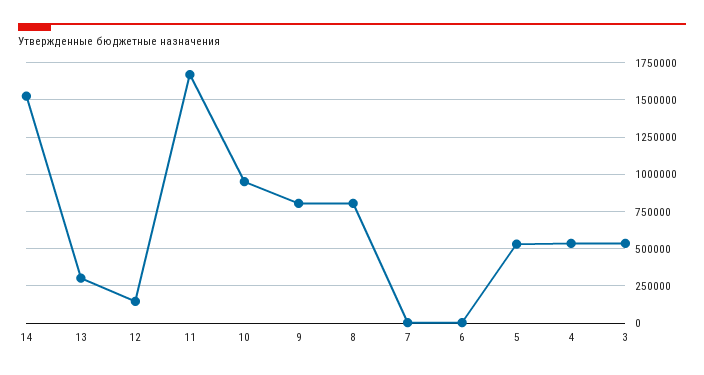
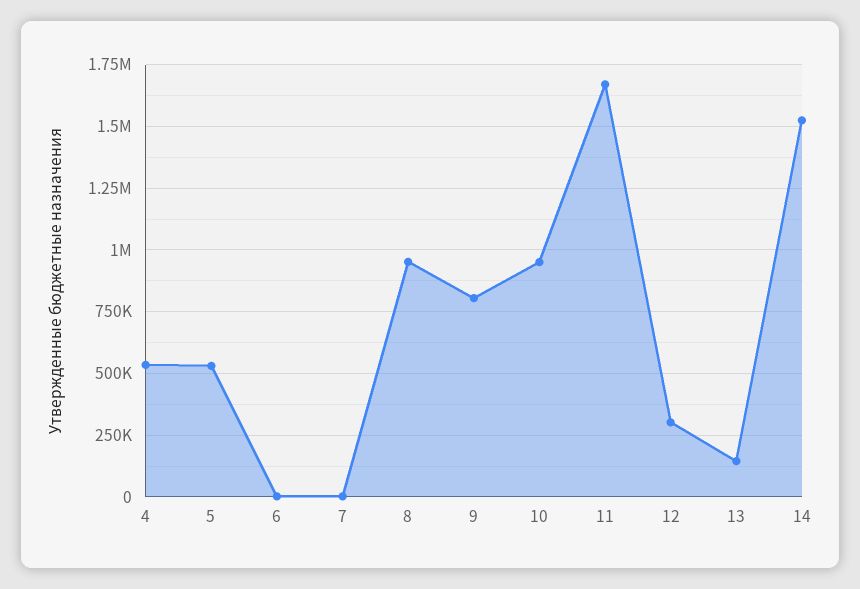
  {
    "14": 1525000,
-   "13": 300000,
+   "13": 150000,
-   "12": 150000,
+   "12": 300000,
    "11": 1675000,
    "10": 950000,
    "9": 800000,
-   "8": 800000,
+   "8": 950000,
    "7": 0,
    "6": 0,
    "5": 525000,
-   "4": 525000,
+   "4": 525000
-   "3": 550000
  }

